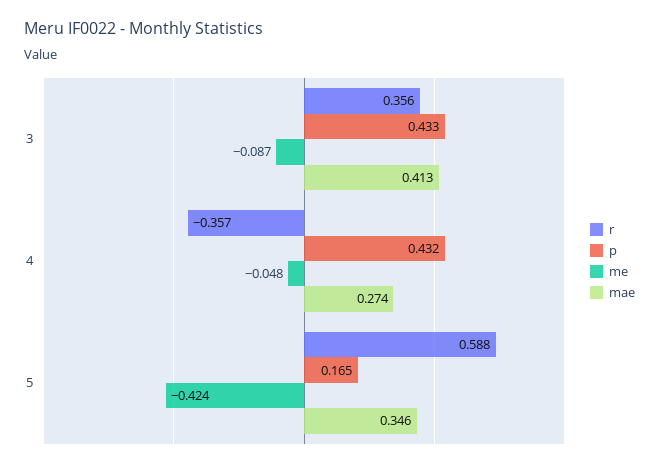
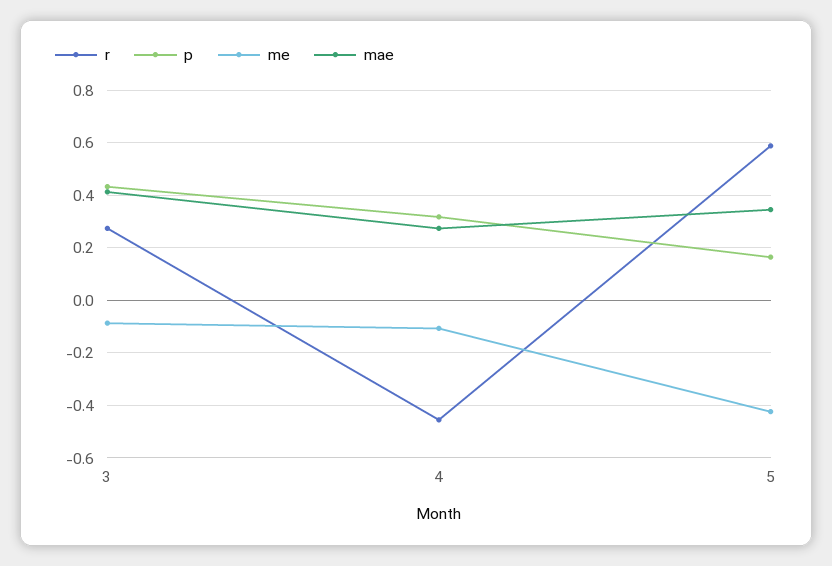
  {
    "r": {
-     "3": 0.356,
+     "3": 0.275,
-     "4": -0.357,
+     "4": -0.45,
      "5": 0.588
    },
    "p": {
      "3": 0.433,
-     "4": 0.432,
+     "4": 0.325,
      "5": 0.165
    },
    "me": {
      "3": -0.087,
-     "4": -0.048,
+     "4": -0.1,
      "5": -0.424
    },
    "mae": {
      "3": 0.413,
      "4": 0.274,
      "5": 0.346
    }
  }

